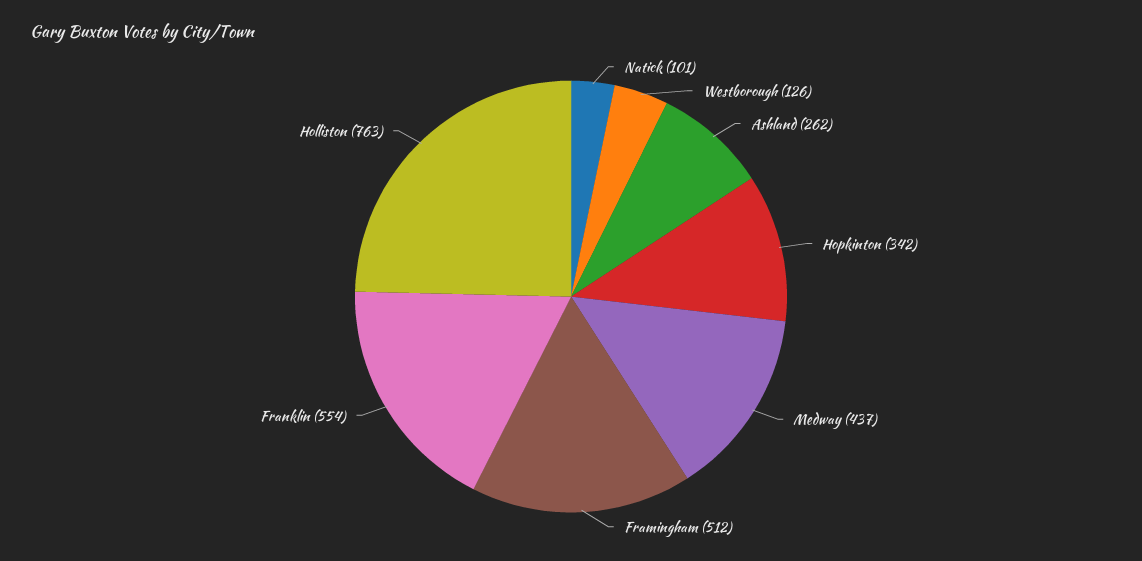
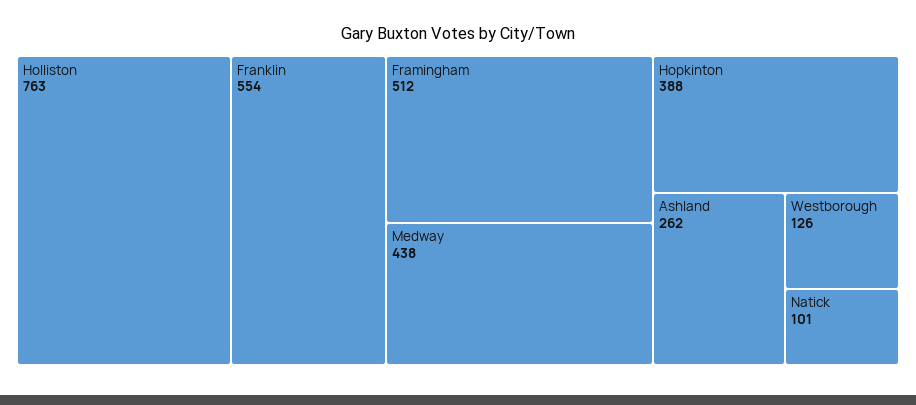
  {
    "Natick": 101,
    "Westborough": 126,
    "Ashland": 262,
-   "Hopkinton": 342,
+   "Hopkinton": 388,
-   "Medway": 437,
+   "Medway": 438,
    "Framingham": 512,
    "Franklin": 554,
    "Holliston": 763
  }

